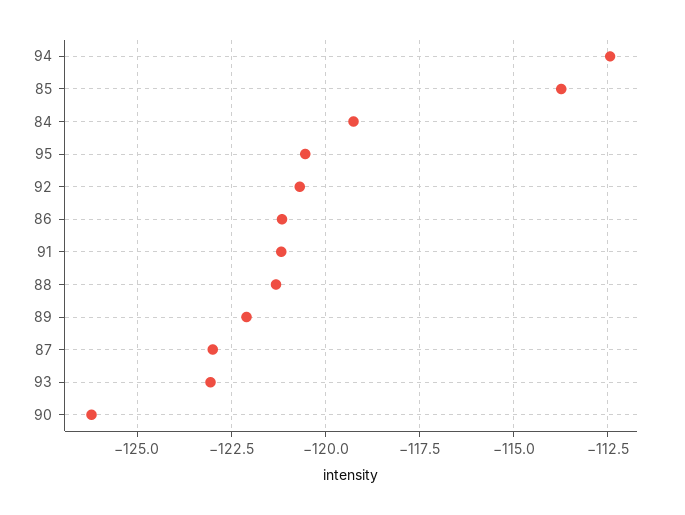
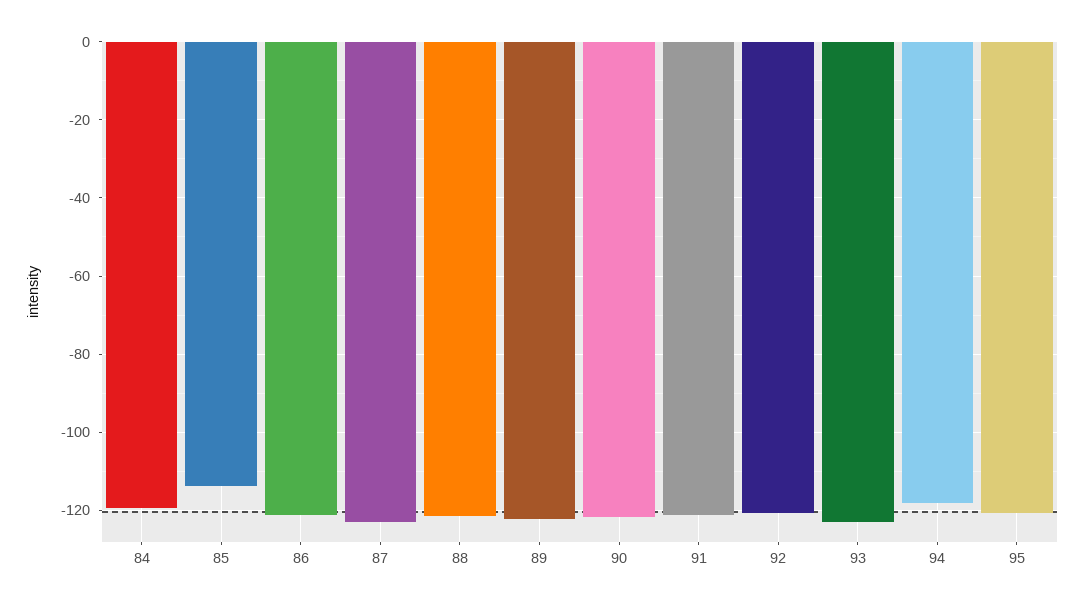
  {
-   "94": -112.5,
+   "94": -118,
    "85": -113.75,
    "84": -119.25,
    "95": -120.5,
    "92": -120.75,
    "86": -121.25,
    "91": -121.25,
    "88": -121.25,
    "89": -122,
    "87": -123,
    "93": -123,
-   "90": -126.25
+   "90": -122
  }

